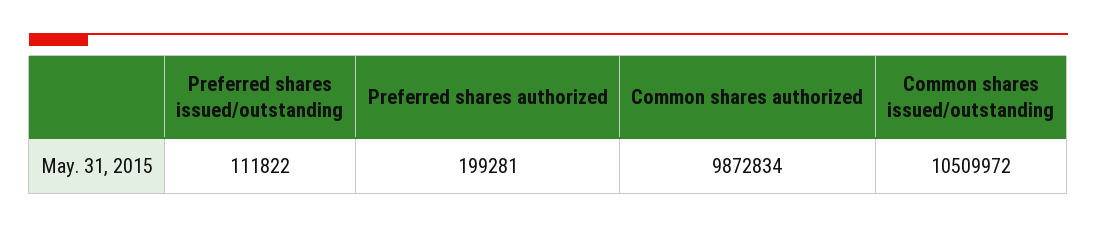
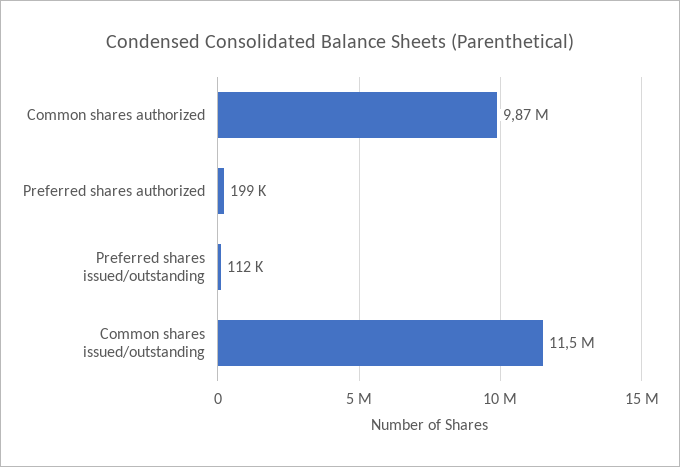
  {
    "Preferred shares issued/outstanding": 111822,
    "Preferred shares authorized": 199281,
    "Common shares authorized": 9872834,
-   "Common shares issued/outstanding": 10509972
+   "Common shares issued/outstanding": 11500000
  }

